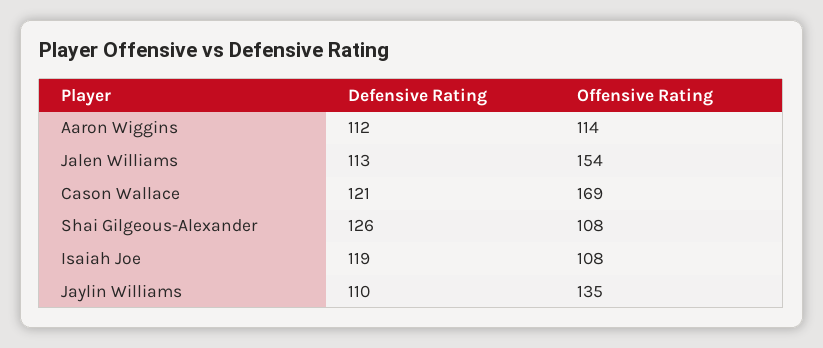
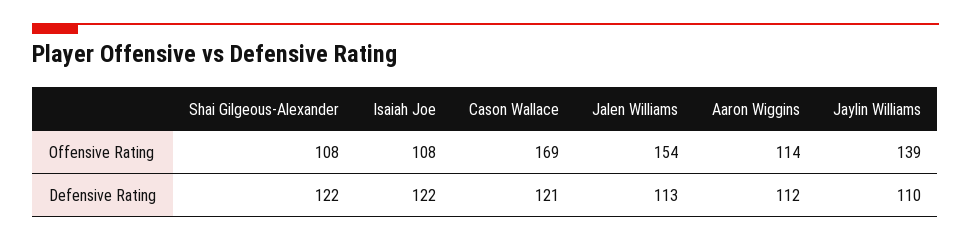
  {
    "Defensive Rating": {
      "Aaron Wiggins": 112,
      "Jalen Williams": 113,
      "Cason Wallace": 121,
-     "Shai Gilgeous-Alexander": 126,
+     "Shai Gilgeous-Alexander": 122,
-     "Isaiah Joe": 119,
+     "Isaiah Joe": 122,
      "Jaylin Williams": 110
    },
    "Offensive Rating": {
      "Aaron Wiggins": 114,
      "Jalen Williams": 154,
      "Cason Wallace": 169,
      "Shai Gilgeous-Alexander": 108,
      "Isaiah Joe": 108,
-     "Jaylin Williams": 135
+     "Jaylin Williams": 139
    }
  }

